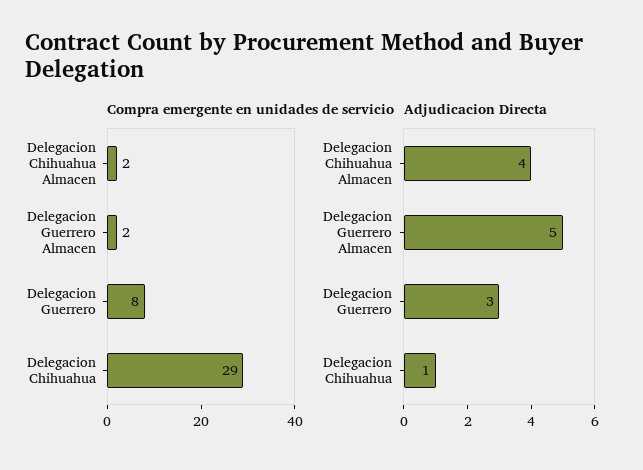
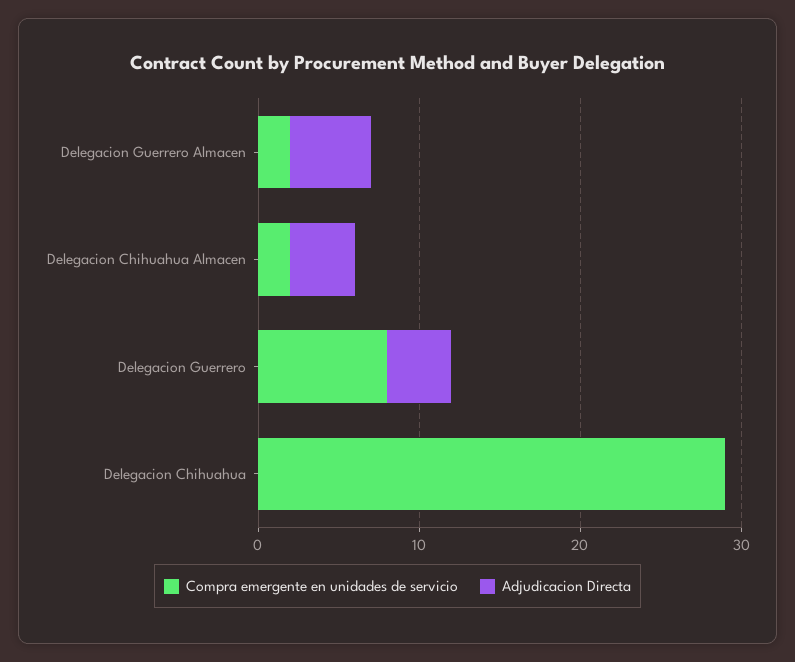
  {
    "Compra emergente en unidades de servicio": {
      "Delegacion Chihuahua Almacen": 2,
      "Delegacion Guerrero Almacen": 2,
      "Delegacion Guerrero": 8,
      "Delegacion Chihuahua": 29
    },
    "Adjudicacion Directa": {
      "Delegacion Chihuahua Almacen": 4,
      "Delegacion Guerrero Almacen": 5,
-     "Delegacion Guerrero": 3,
+     "Delegacion Guerrero": 4,
-     "Delegacion Chihuahua": 1
+     "Delegacion Chihuahua": 0
    }
  }

